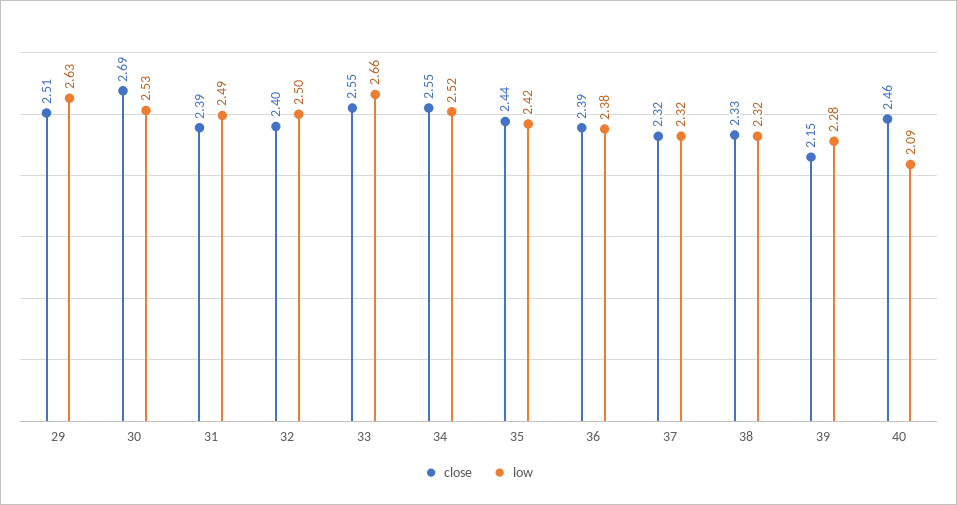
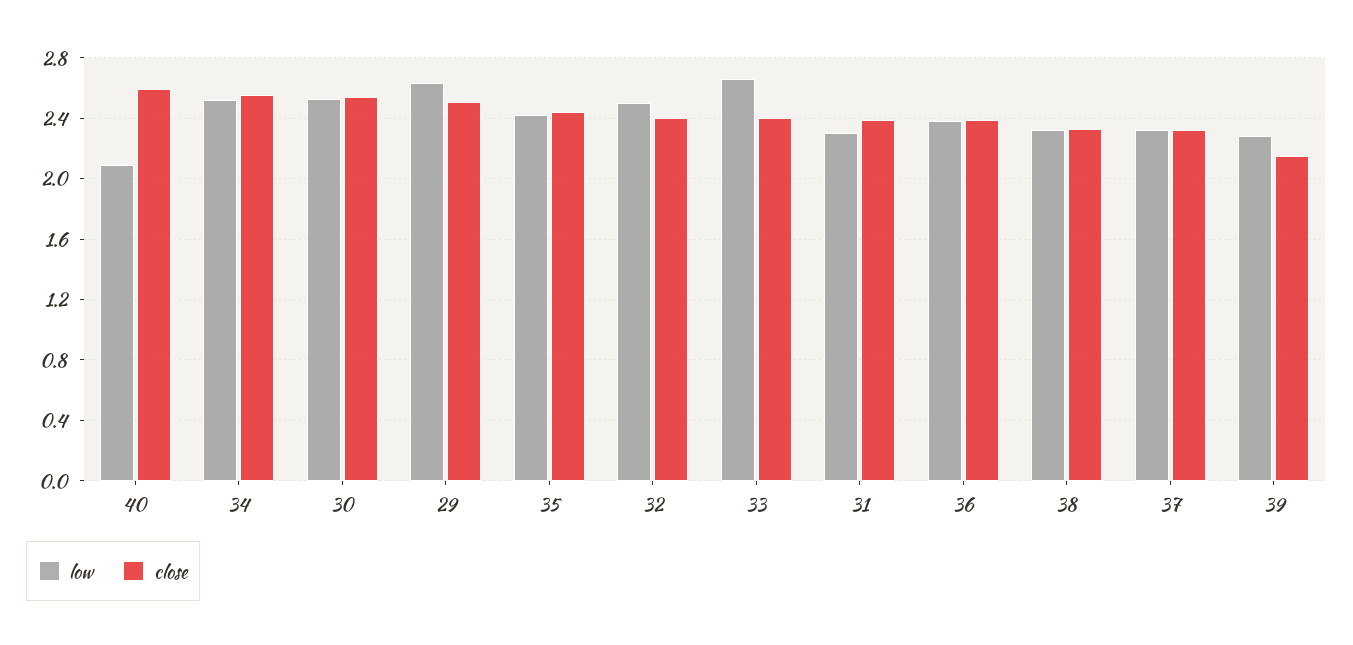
  {
    "close": {
      "29": 2.51,
-     "30": 2.69,
+     "30": 2.55,
      "31": 2.39,
      "32": 2.4,
-     "33": 2.55,
+     "33": 2.4,
      "34": 2.55,
      "35": 2.44,
      "36": 2.39,
      "37": 2.32,
      "38": 2.33,
      "39": 2.15,
-     "40": 2.46
+     "40": 2.6
    },
    "low": {
      "29": 2.63,
      "30": 2.53,
-     "31": 2.49,
+     "31": 2.3,
      "32": 2.5,
      "33": 2.66,
      "34": 2.52,
      "35": 2.42,
      "36": 2.38,
      "37": 2.32,
      "38": 2.32,
      "39": 2.28,
      "40": 2.09
    }
  }

